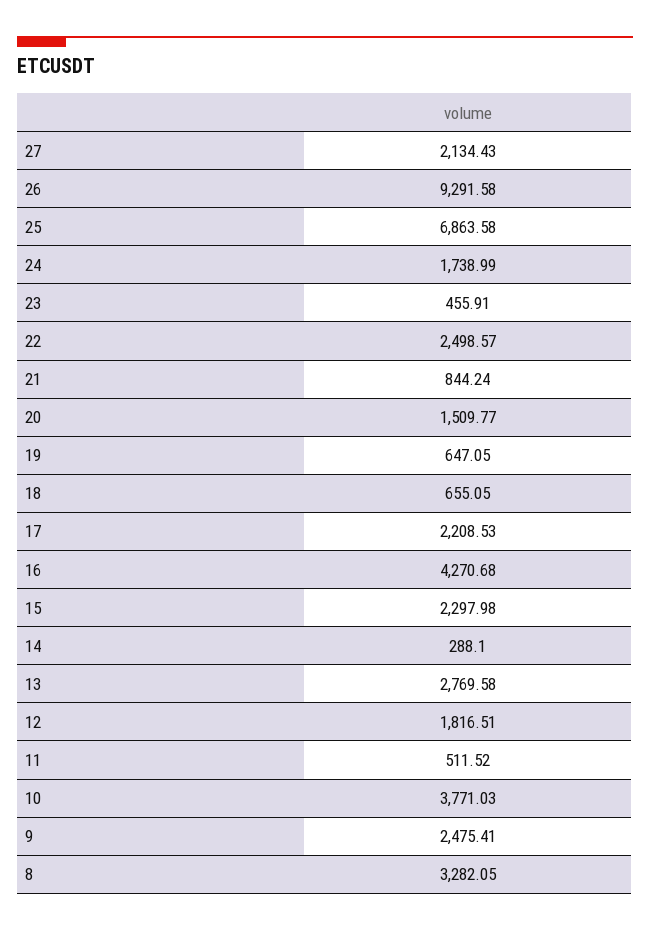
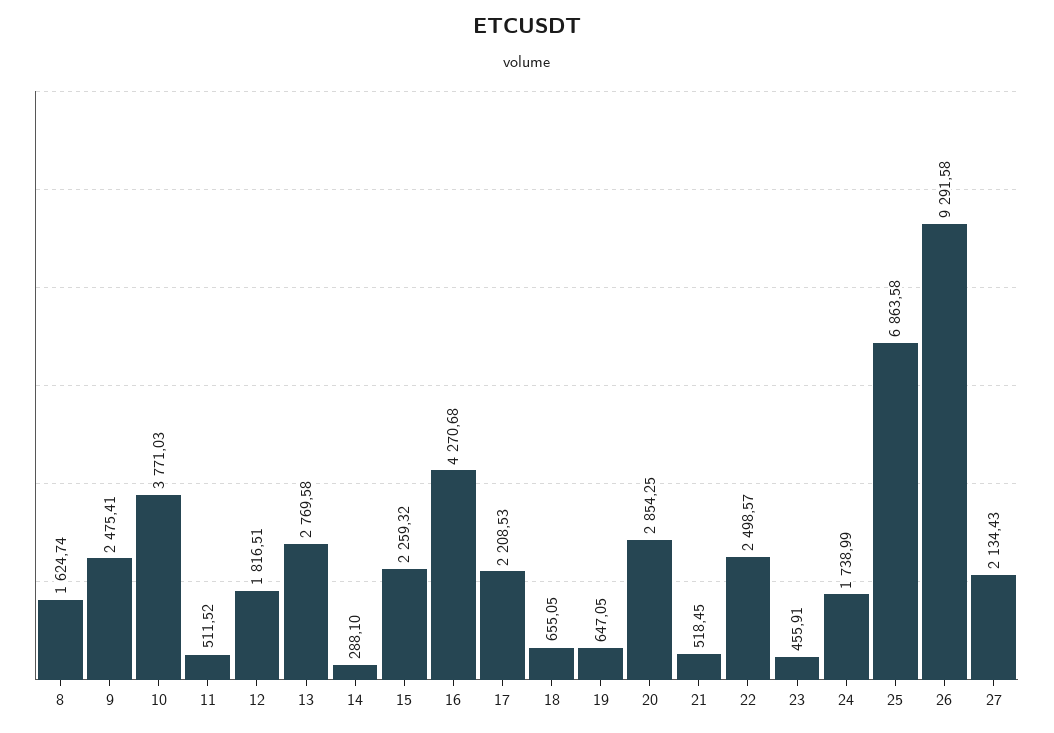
  {
    "27": 2134.43,
    "26": 9291.58,
    "25": 6863.58,
    "24": 1738.99,
    "23": 455.91,
    "22": 2498.57,
-   "21": 844.24,
+   "21": 518.45,
-   "20": 1509.77,
+   "20": 2854.25,
    "19": 647.05,
    "18": 655.05,
    "17": 2208.53,
    "16": 4270.68,
-   "15": 2297.98,
+   "15": 2259.32,
    "14": 288.1,
    "13": 2769.58,
    "12": 1816.51,
    "11": 511.52,
    "10": 3771.03,
    "9": 2475.41,
-   "8": 3282.05
+   "8": 1624.74
  }

